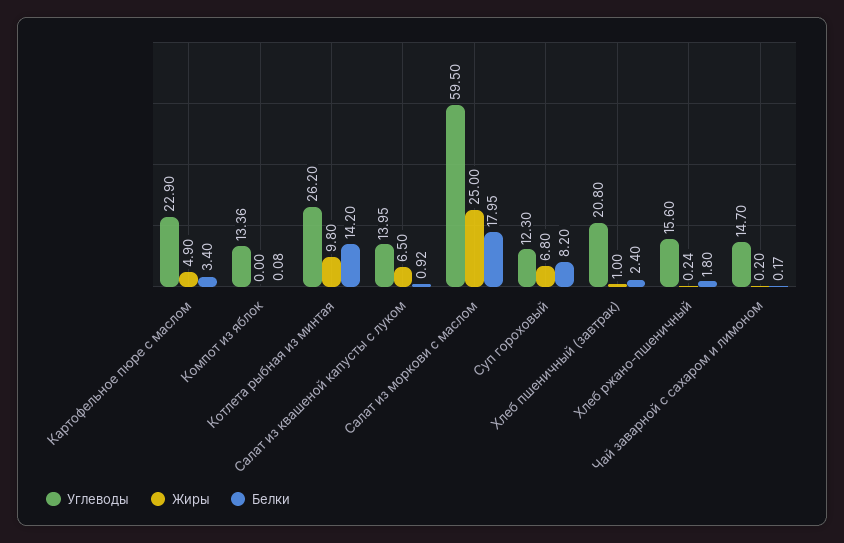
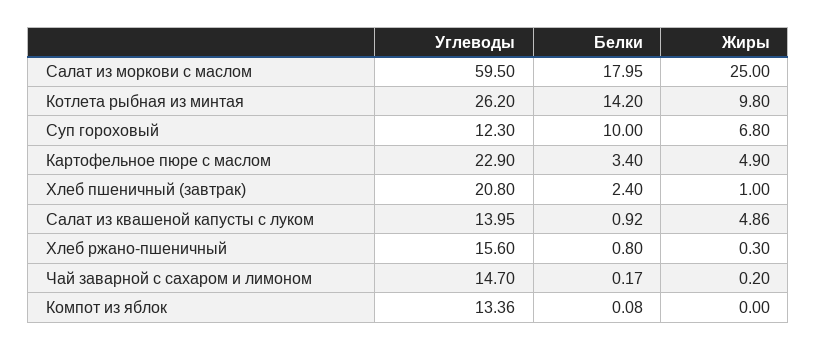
  {
    "Углеводы": {
      "Картофельное пюре с маслом": 22.9,
      "Компот из яблок": 13.36,
      "Котлета рыбная из минтая": 26.2,
      "Салат из квашеной капусты с луком": 13.95,
      "Салат из моркови с маслом": 59.5,
      "Суп гороховый": 12.3,
      "Хлеб пшеничный (завтрак)": 20.8,
      "Хлеб ржано-пшеничный": 15.6,
      "Чай заварной с сахаром и лимоном": 14.7
    },
    "Жиры": {
      "Картофельное пюре с маслом": 4.9,
      "Компот из яблок": 0,
      "Котлета рыбная из минтая": 9.8,
-     "Салат из квашеной капусты с луком": 6.5,
+     "Салат из квашеной капусты с луком": 4.86,
      "Салат из моркови с маслом": 25,
      "Суп гороховый": 6.8,
      "Хлеб пшеничный (завтрак)": 1,
-     "Хлеб ржано-пшеничный": 0.24,
+     "Хлеб ржано-пшеничный": 0.3,
      "Чай заварной с сахаром и лимоном": 0.2
    },
    "Белки": {
      "Картофельное пюре с маслом": 3.4,
      "Компот из яблок": 0.08,
      "Котлета рыбная из минтая": 14.2,
      "Салат из квашеной капусты с луком": 0.92,
      "Салат из моркови с маслом": 17.95,
-     "Суп гороховый": 8.2,
+     "Суп гороховый": 10,
      "Хлеб пшеничный (завтрак)": 2.4,
-     "Хлеб ржано-пшеничный": 1.8,
+     "Хлеб ржано-пшеничный": 0.8,
      "Чай заварной с сахаром и лимоном": 0.17
    }
  }

